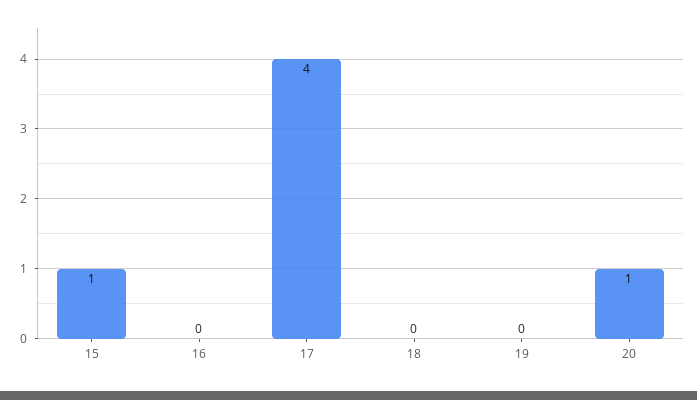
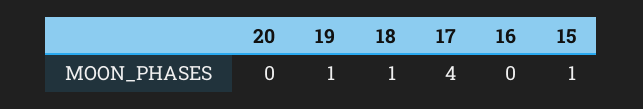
  {
    "15": 1,
    "16": 0,
    "17": 4,
-   "18": 0,
+   "18": 1,
-   "19": 0,
+   "19": 1,
-   "20": 1
+   "20": 0
  }

